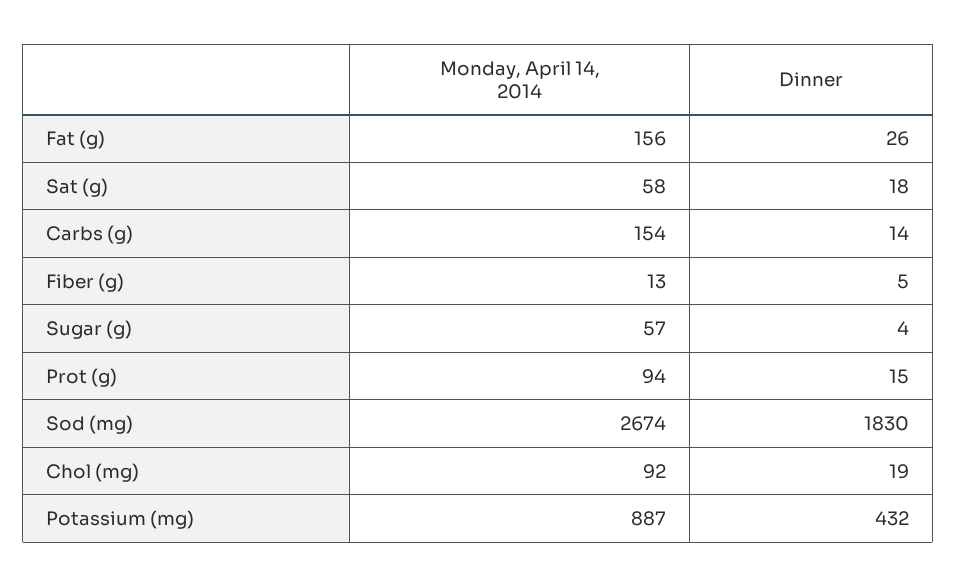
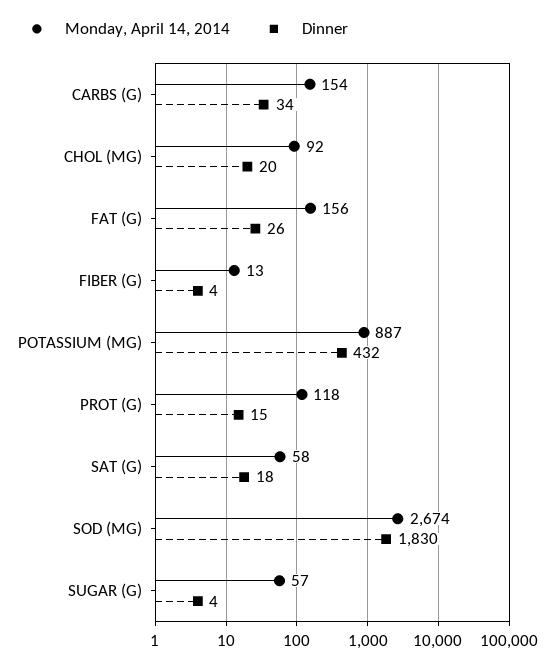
  {
    "Monday, April 14, 2014": {
      "Fat (g)": 156,
      "Sat (g)": 58,
      "Carbs (g)": 154,
      "Fiber (g)": 13,
      "Sugar (g)": 57,
-     "Prot (g)": 94,
+     "Prot (g)": 118,
      "Sod (mg)": 2674,
      "Chol (mg)": 92,
      "Potassium (mg)": 887
    },
    "Dinner": {
      "Fat (g)": 26,
      "Sat (g)": 18,
-     "Carbs (g)": 14,
+     "Carbs (g)": 34,
-     "Fiber (g)": 5,
+     "Fiber (g)": 4,
      "Sugar (g)": 4,
      "Prot (g)": 15,
      "Sod (mg)": 1830,
-     "Chol (mg)": 19,
+     "Chol (mg)": 20,
      "Potassium (mg)": 432
    }
  }

